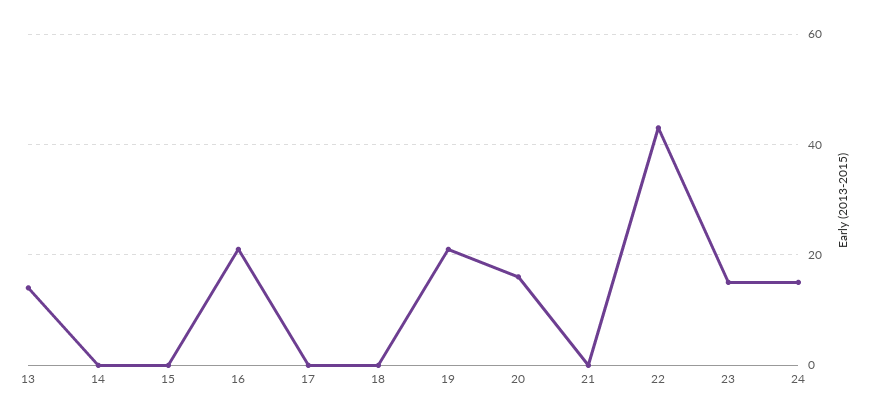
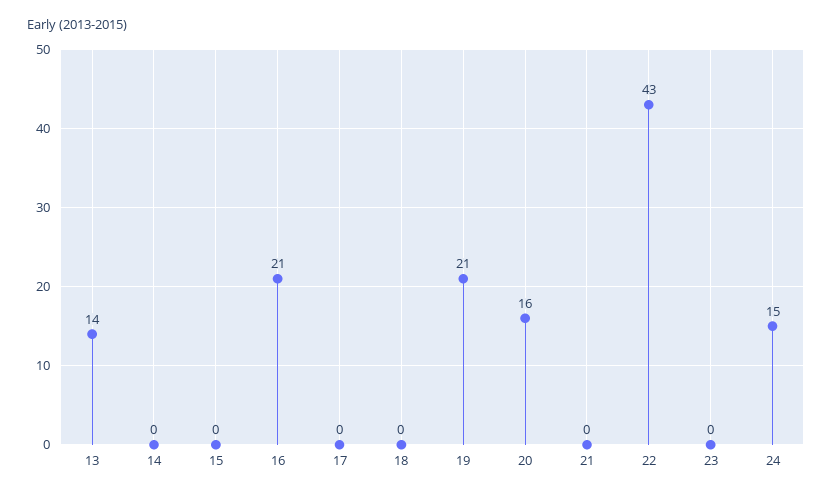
  {
    "13": 14,
    "14": 0,
    "15": 0,
    "16": 21,
    "17": 0,
    "18": 0,
    "19": 21,
    "20": 16,
    "21": 0,
    "22": 43,
-   "23": 15,
+   "23": 0,
    "24": 15
  }

